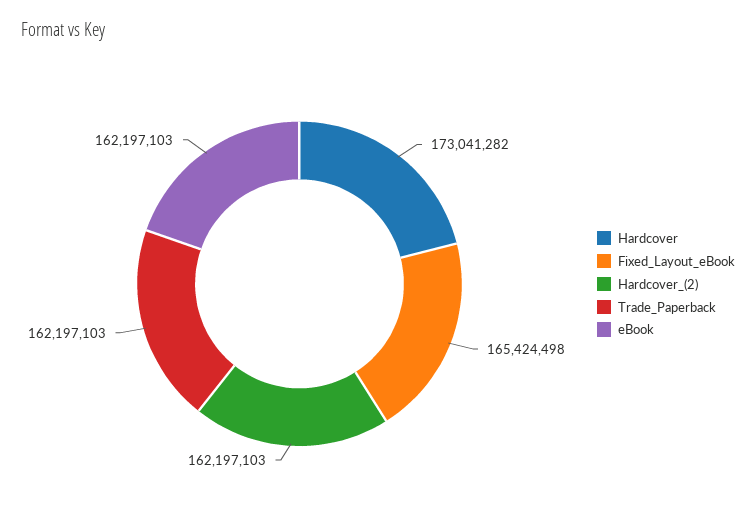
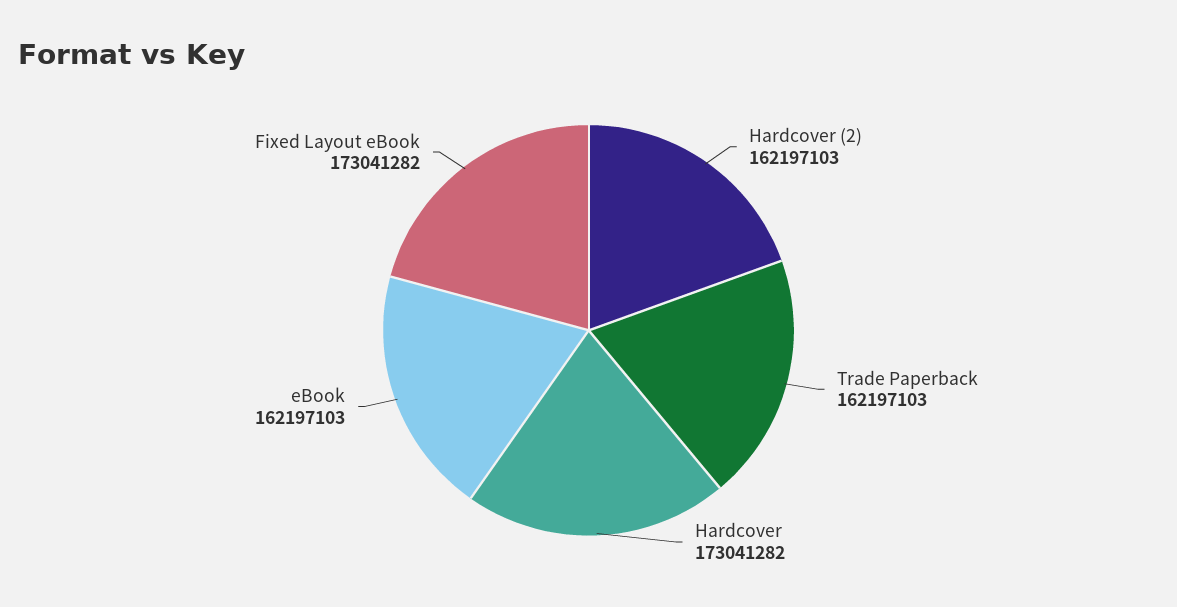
  {
    "Hardcover": 173041282,
-   "Fixed_Layout_eBook": 165424498,
+   "Fixed_Layout_eBook": 173041282,
    "Hardcover_(2)": 162197103,
    "Trade_Paperback": 162197103,
    "eBook": 162197103
  }

